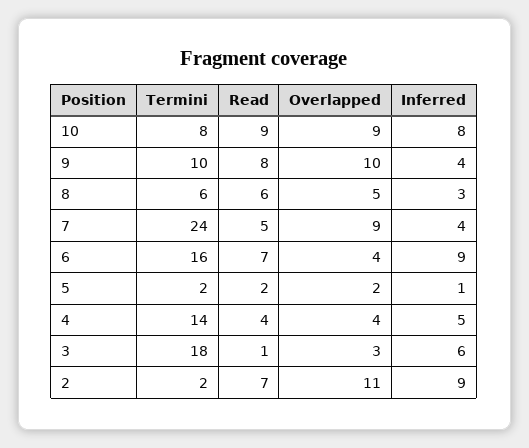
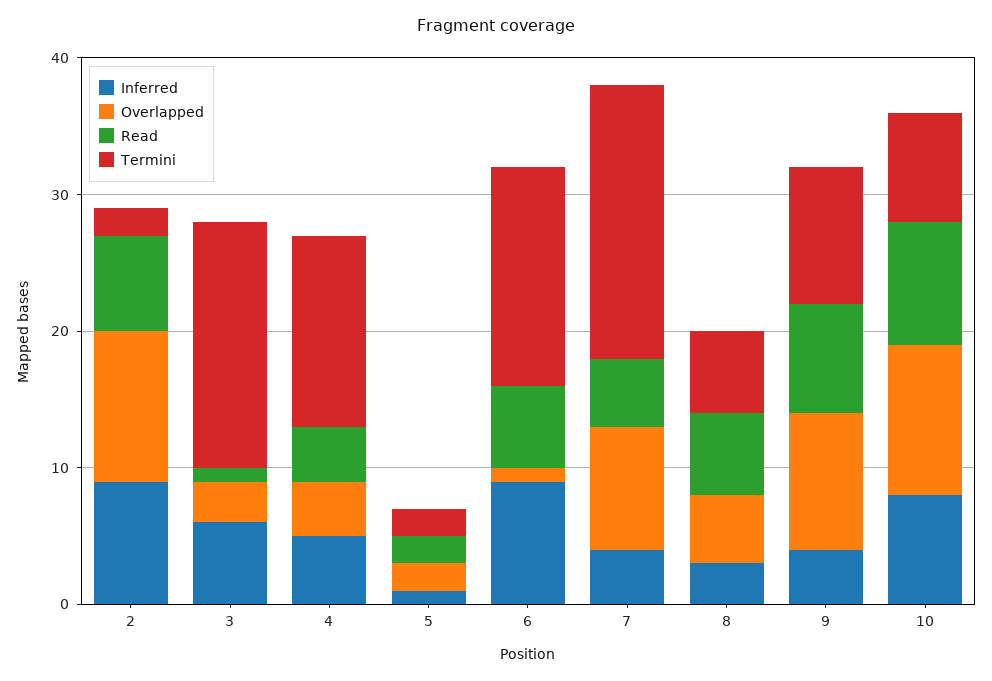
  {
    "Termini": {
      "10": 8,
      "9": 10,
      "8": 6,
-     "7": 24,
+     "7": 20,
      "6": 16,
      "5": 2,
      "4": 14,
      "3": 18,
      "2": 2
    },
    "Read": {
      "10": 9,
      "9": 8,
      "8": 6,
      "7": 5,
-     "6": 7,
+     "6": 6,
      "5": 2,
      "4": 4,
      "3": 1,
      "2": 7
    },
    "Overlapped": {
-     "10": 9,
+     "10": 11,
      "9": 10,
      "8": 5,
      "7": 9,
-     "6": 4,
+     "6": 1,
      "5": 2,
      "4": 4,
      "3": 3,
      "2": 11
    },
    "Inferred": {
      "10": 8,
      "9": 4,
      "8": 3,
      "7": 4,
      "6": 9,
      "5": 1,
      "4": 5,
      "3": 6,
      "2": 9
    }
  }

